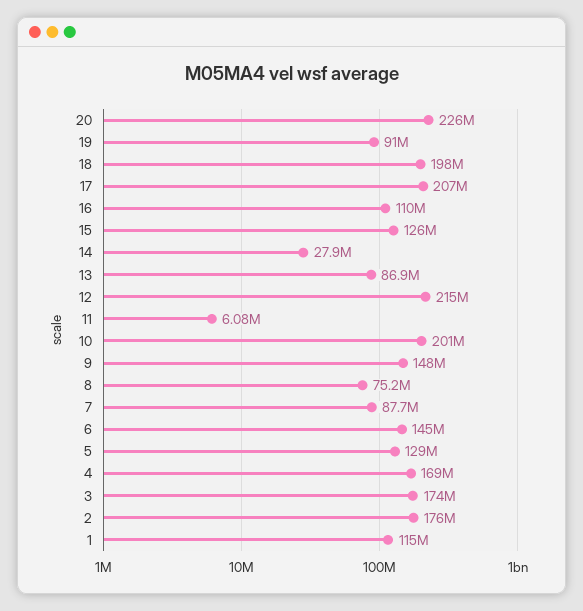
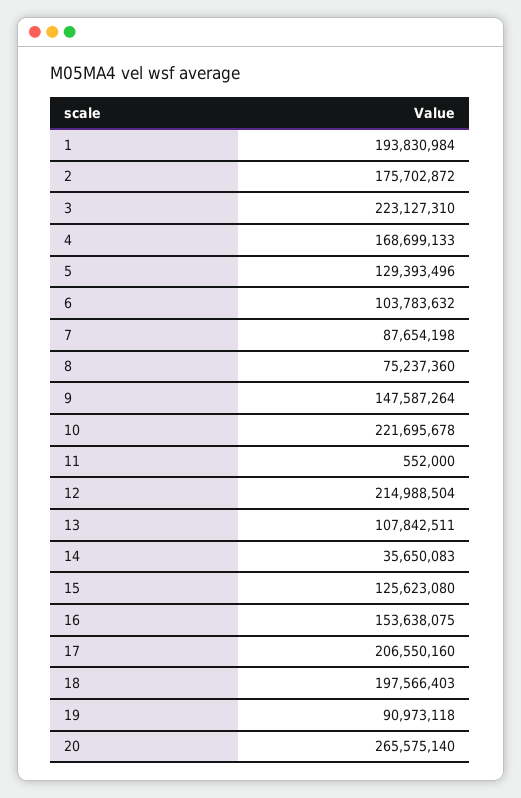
  {
-   "20": 226000000,
+   "20": 265575140,
    "19": 90973118,
    "18": 197566403,
    "17": 206550160,
-   "16": 110000000,
+   "16": 153638075,
    "15": 125623080,
-   "14": 27900000,
+   "14": 35650083,
-   "13": 86900000,
+   "13": 107842511,
    "12": 214988504,
-   "11": 6080000,
+   "11": 552000,
-   "10": 201000000,
+   "10": 221695678,
    "9": 147587264,
    "8": 75237360,
    "7": 87654198,
-   "6": 145000000,
+   "6": 103783632,
    "5": 129393496,
    "4": 168699133,
-   "3": 174000000,
+   "3": 223127310,
    "2": 175702872,
-   "1": 115000000
+   "1": 193830984
  }

